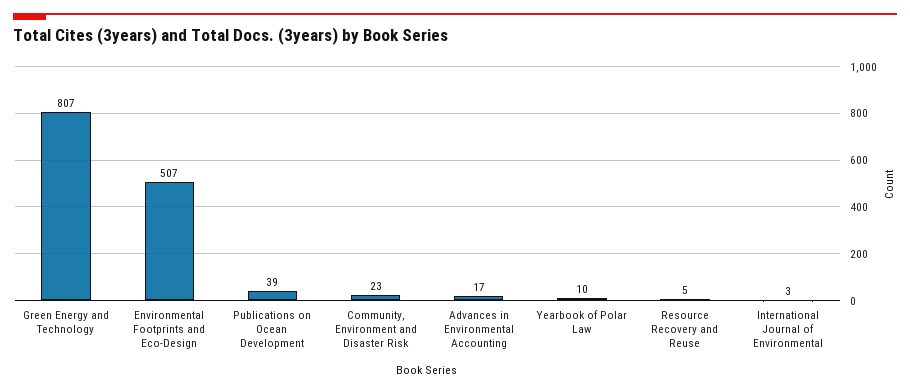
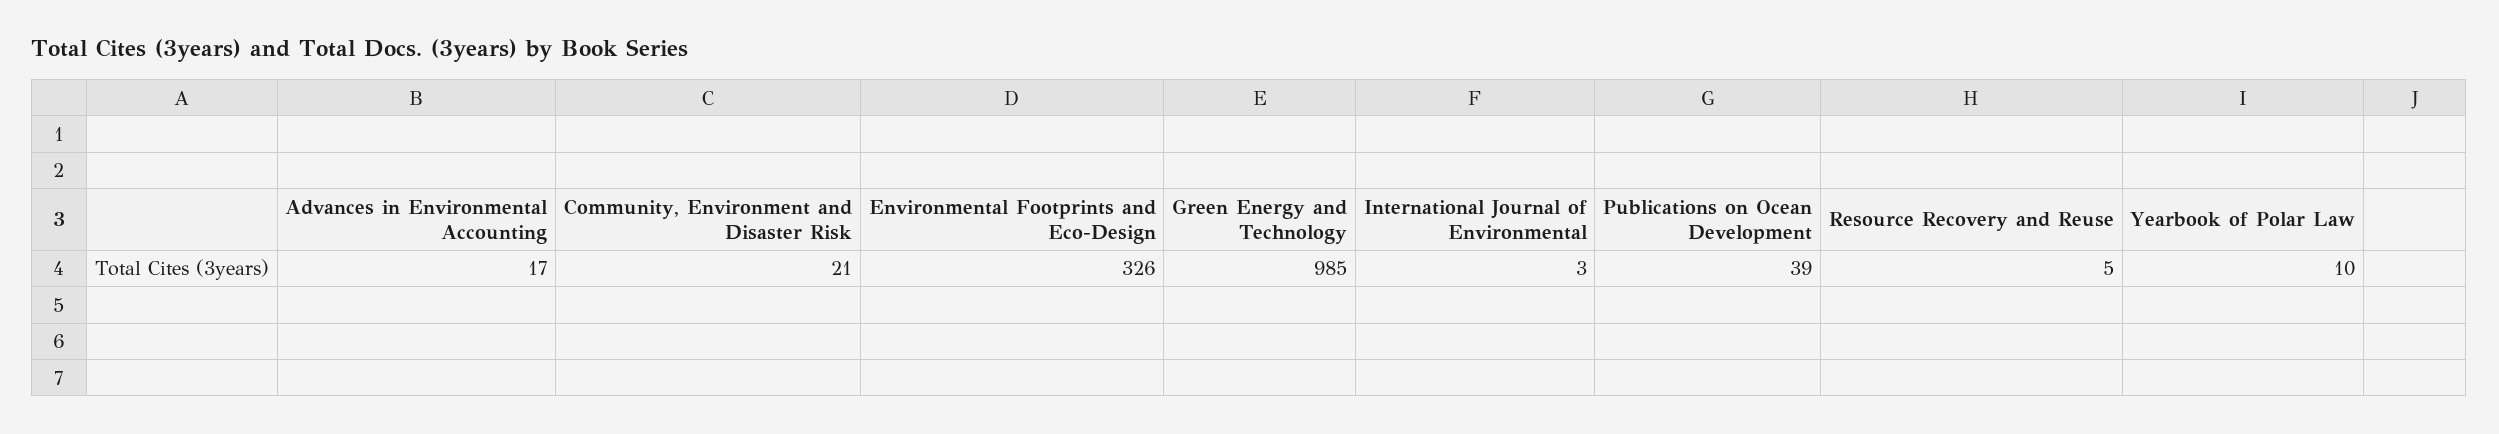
  {
-   "Green Energy and Technology": 807,
+   "Green Energy and Technology": 985,
-   "Environmental Footprints and Eco-Design": 507,
+   "Environmental Footprints and Eco-Design": 326,
    "Publications on Ocean Development": 39,
-   "Community, Environment and Disaster Risk": 23,
+   "Community, Environment and Disaster Risk": 21,
    "Advances in Environmental Accounting": 17,
    "Yearbook of Polar Law": 10,
    "Resource Recovery and Reuse": 5,
    "International Journal of Environmental": 3
  }

